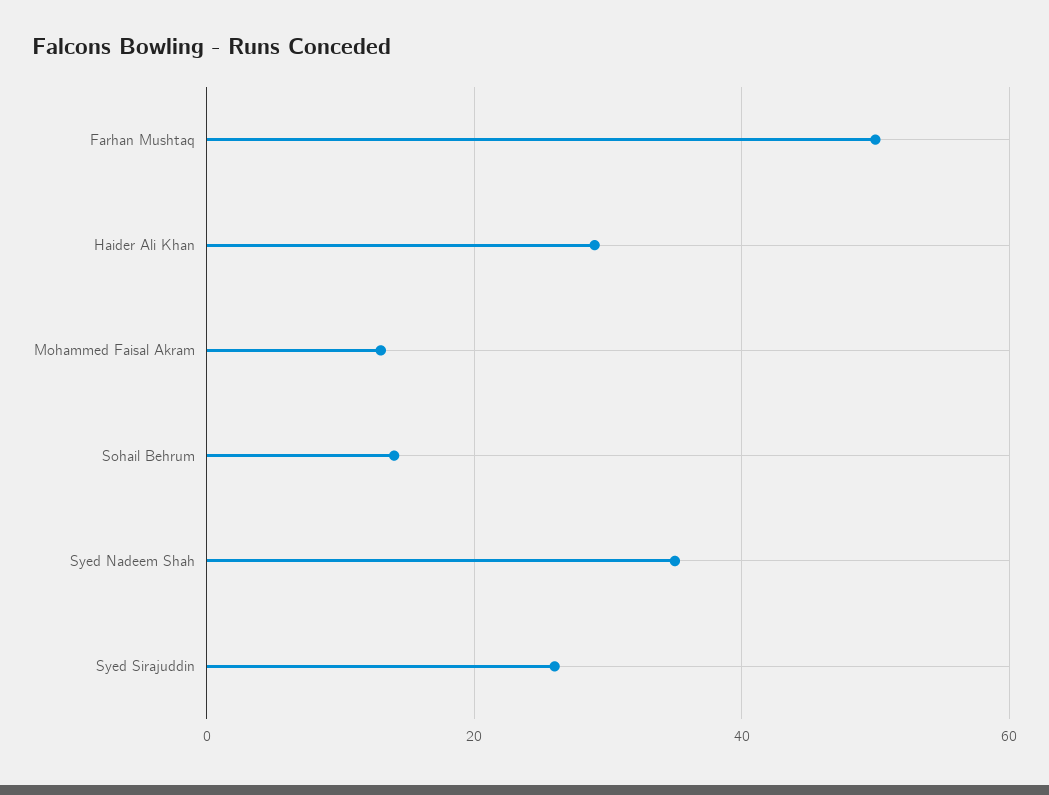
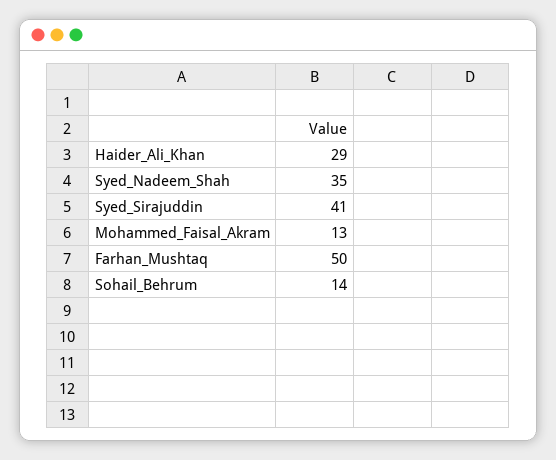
  {
    "Farhan Mushtaq": 50,
    "Haider Ali Khan": 29,
    "Mohammed Faisal Akram": 13,
    "Sohail Behrum": 14,
    "Syed Nadeem Shah": 35,
-   "Syed Sirajuddin": 25
+   "Syed Sirajuddin": 41
  }

